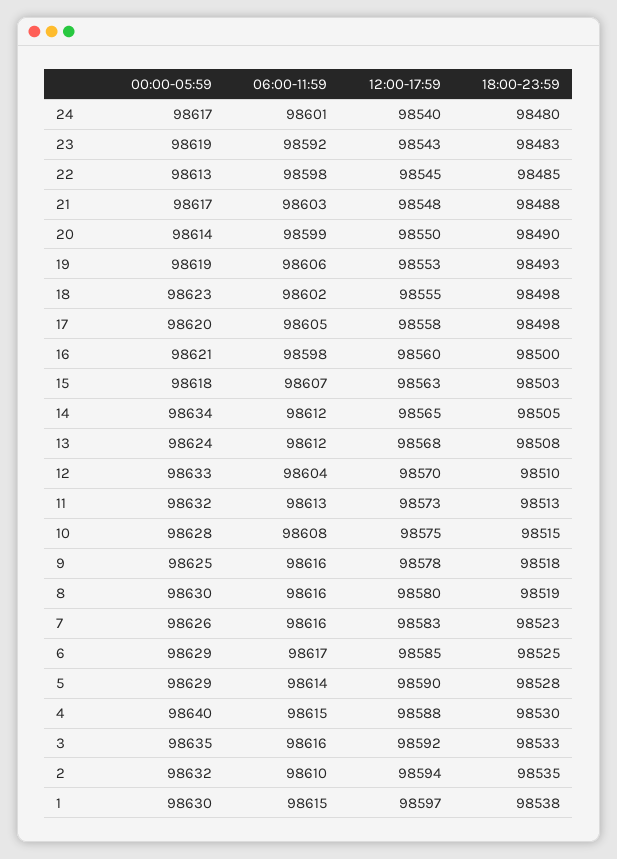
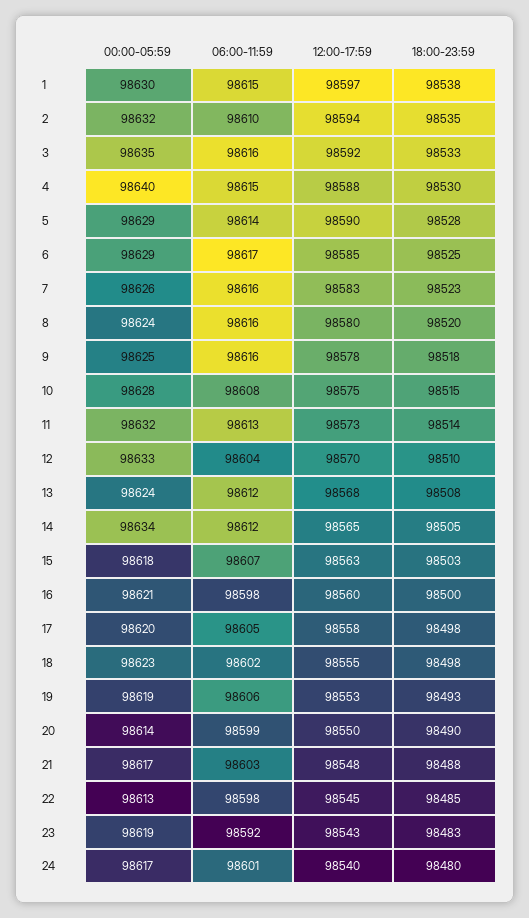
  {
    "00:00-05:59": {
      "24": 98617,
      "23": 98619,
      "22": 98613,
      "21": 98617,
      "20": 98614,
      "19": 98619,
      "18": 98623,
      "17": 98620,
      "16": 98621,
      "15": 98618,
      "14": 98634,
      "13": 98624,
      "12": 98633,
      "11": 98632,
      "10": 98628,
      "9": 98625,
-     "8": 98630,
+     "8": 98624,
      "7": 98626,
      "6": 98629,
      "5": 98629,
      "4": 98640,
      "3": 98635,
      "2": 98632,
      "1": 98630
    },
    "06:00-11:59": {
      "24": 98601,
      "23": 98592,
      "22": 98598,
      "21": 98603,
      "20": 98599,
      "19": 98606,
      "18": 98602,
      "17": 98605,
      "16": 98598,
      "15": 98607,
      "14": 98612,
      "13": 98612,
      "12": 98604,
      "11": 98613,
      "10": 98608,
      "9": 98616,
      "8": 98616,
      "7": 98616,
      "6": 98617,
      "5": 98614,
      "4": 98615,
      "3": 98616,
      "2": 98610,
      "1": 98615
    },
    "12:00-17:59": {
      "24": 98540,
      "23": 98543,
      "22": 98545,
      "21": 98548,
      "20": 98550,
      "19": 98553,
      "18": 98555,
      "17": 98558,
      "16": 98560,
      "15": 98563,
      "14": 98565,
      "13": 98568,
      "12": 98570,
      "11": 98573,
      "10": 98575,
      "9": 98578,
      "8": 98580,
      "7": 98583,
      "6": 98585,
      "5": 98590,
      "4": 98588,
      "3": 98592,
      "2": 98594,
      "1": 98597
    },
    "18:00-23:59": {
      "24": 98480,
      "23": 98483,
      "22": 98485,
      "21": 98488,
      "20": 98490,
      "19": 98493,
      "18": 98498,
      "17": 98498,
      "16": 98500,
      "15": 98503,
      "14": 98505,
      "13": 98508,
      "12": 98510,
-     "11": 98513,
+     "11": 98514,
      "10": 98515,
      "9": 98518,
-     "8": 98519,
+     "8": 98520,
      "7": 98523,
      "6": 98525,
      "5": 98528,
      "4": 98530,
      "3": 98533,
      "2": 98535,
      "1": 98538
    }
  }

